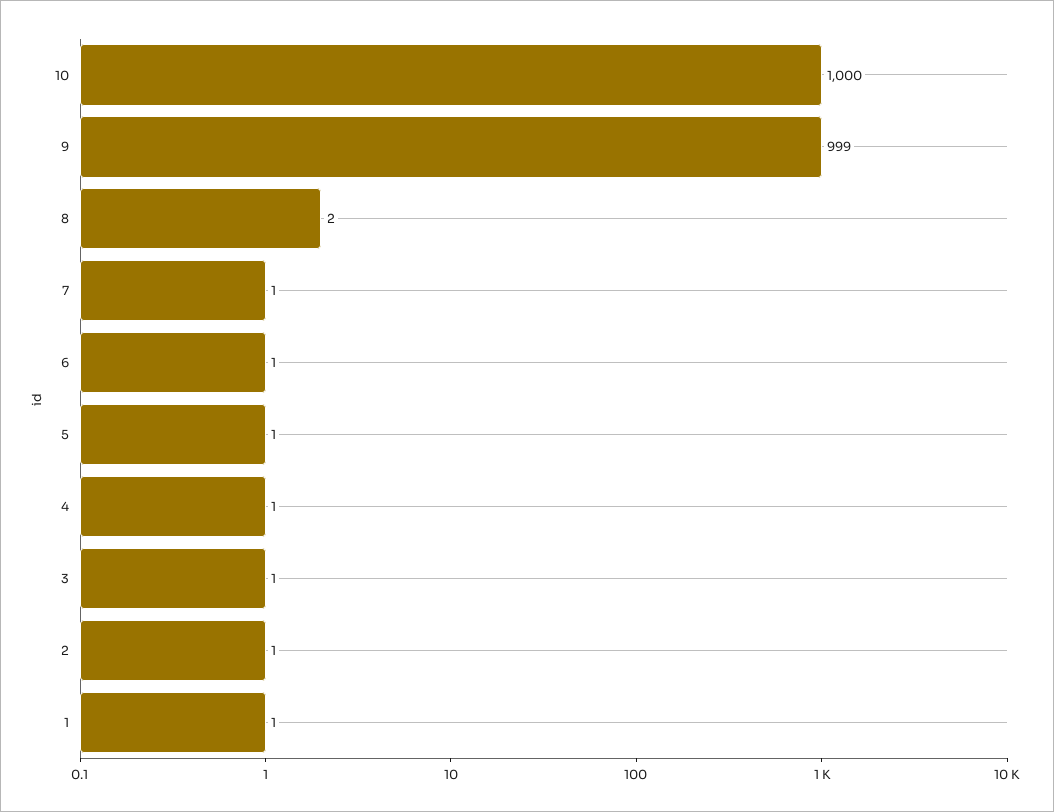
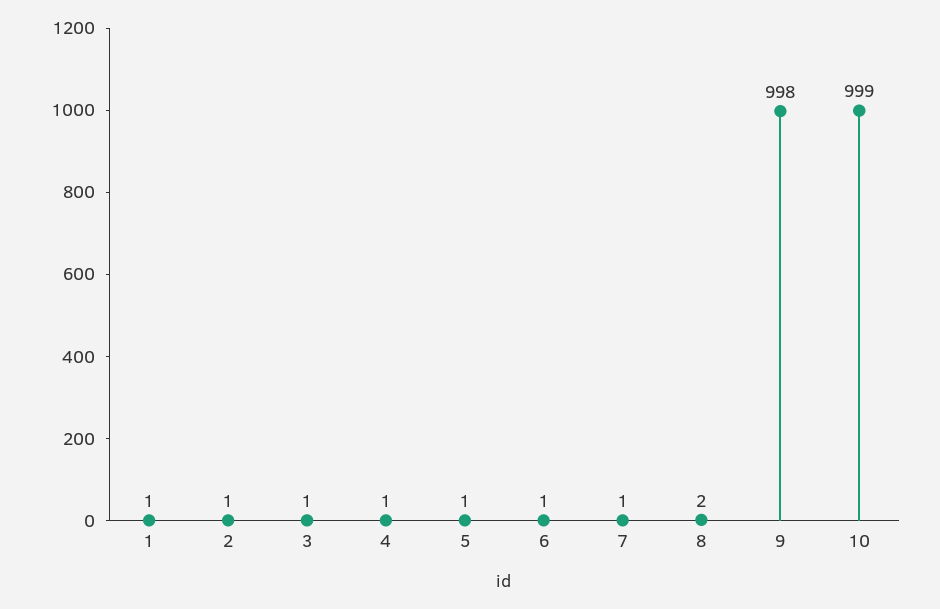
  {
-   "10": 1000,
+   "10": 999,
-   "9": 999,
+   "9": 998,
    "8": 2,
    "7": 1,
    "6": 1,
    "5": 1,
    "4": 1,
    "3": 1,
    "2": 1,
    "1": 1
  }

